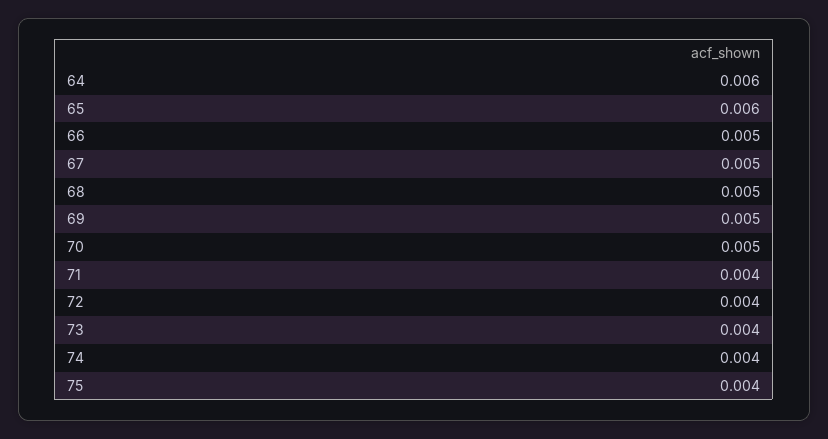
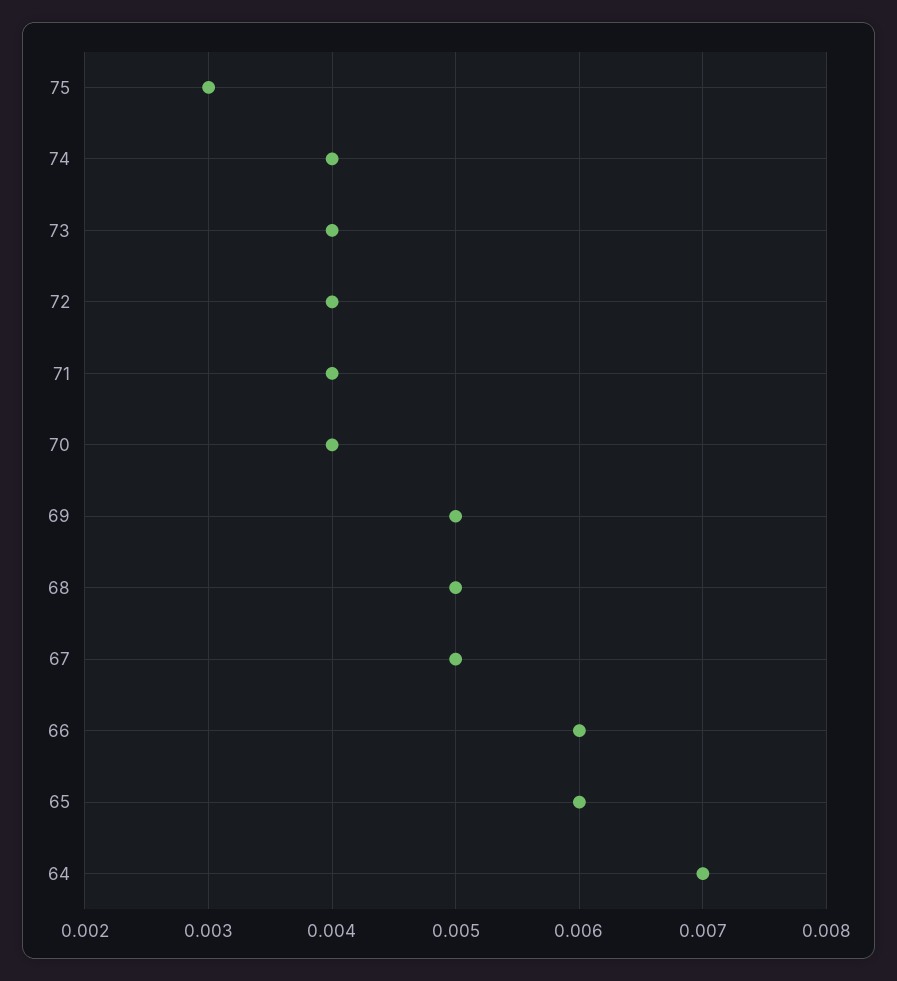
  {
-   "64": 0.006,
+   "64": 0.007,
    "65": 0.006,
-   "66": 0.005,
+   "66": 0.006,
    "67": 0.005,
    "68": 0.005,
    "69": 0.005,
-   "70": 0.005,
+   "70": 0.004,
    "71": 0.004,
    "72": 0.004,
    "73": 0.004,
    "74": 0.004,
-   "75": 0.004
+   "75": 0.003
  }

